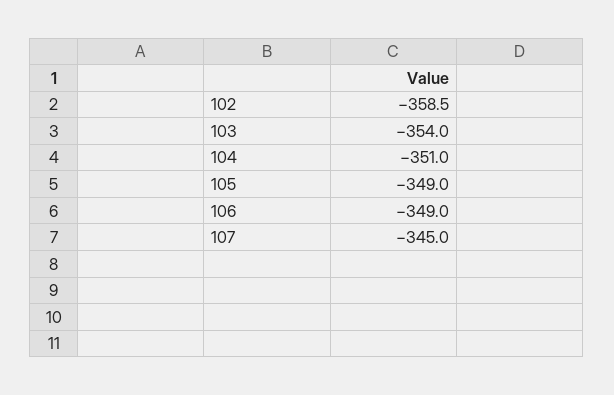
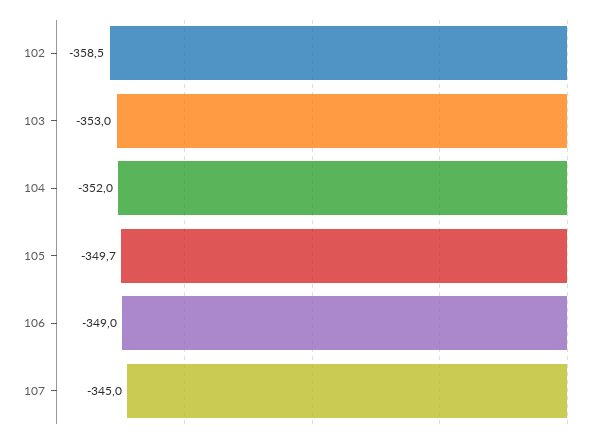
  {
    "102": -358.5,
-   "103": -354,
+   "103": -353,
-   "104": -351,
+   "104": -352,
-   "105": -349,
+   "105": -349.7,
    "106": -349,
    "107": -345
  }

